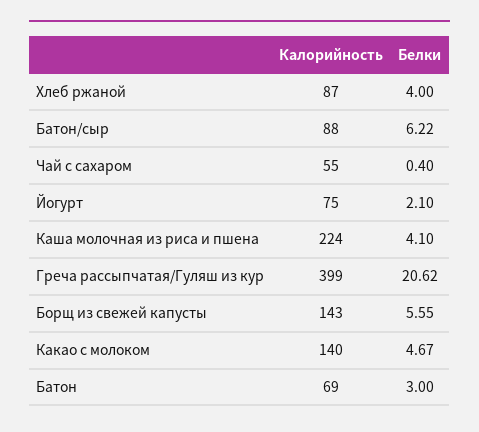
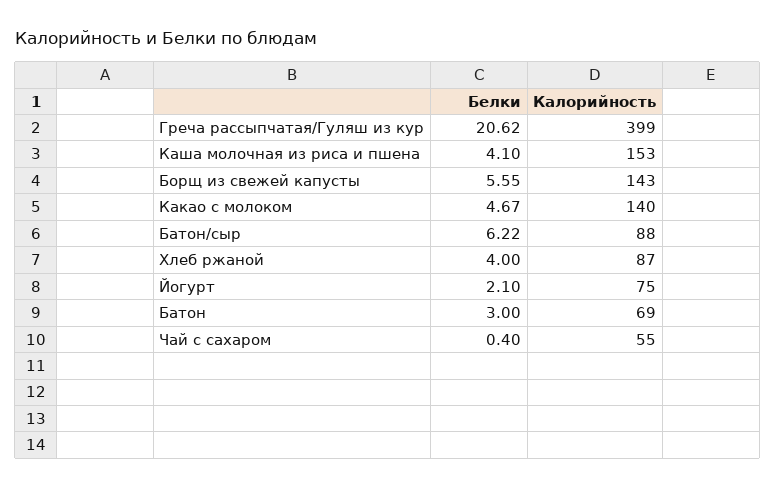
  {
    "Калорийность": {
      "Хлеб ржаной": 87,
      "Батон/сыр": 88,
      "Чай с сахаром": 55,
      "Йогурт": 75,
-     "Каша молочная из риса и пшена": 224,
+     "Каша молочная из риса и пшена": 153,
      "Греча рассыпчатая/Гуляш из кур": 399,
      "Борщ из свежей капусты": 143,
      "Какао с молоком": 140,
      "Батон": 69
    },
    "Белки": {
      "Хлеб ржаной": 4,
      "Батон/сыр": 6.22,
      "Чай с сахаром": 0.4,
      "Йогурт": 2.1,
      "Каша молочная из риса и пшена": 4.1,
      "Греча рассыпчатая/Гуляш из кур": 20.62,
      "Борщ из свежей капусты": 5.55,
      "Какао с молоком": 4.67,
      "Батон": 3
    }
  }

